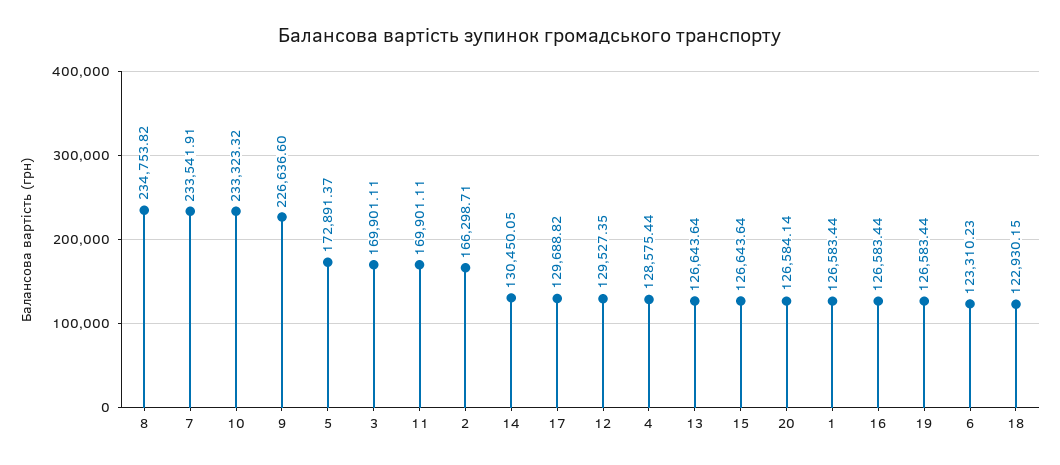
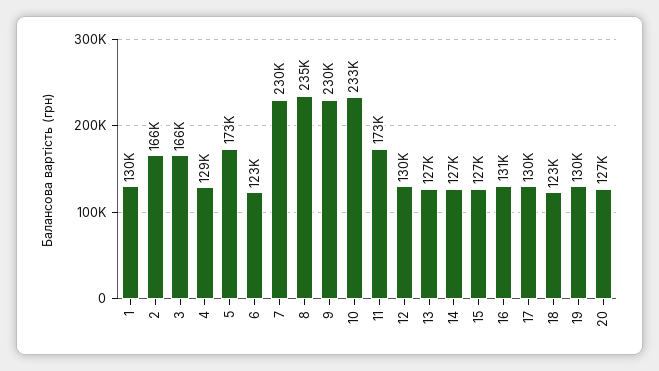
  {
    "8": 234753.82,
-   "7": 233541.91,
+   "7": 230000,
    "10": 233323.32,
-   "9": 226636.6,
+   "9": 230000,
    "5": 172891.37,
-   "3": 169901.11,
+   "3": 166000,
-   "11": 169901.11,
+   "11": 173000,
    "2": 166298.71,
-   "14": 130450.05,
+   "14": 127000,
    "17": 129688.82,
    "12": 129527.35,
    "4": 128575.44,
    "13": 126643.64,
    "15": 126643.64,
    "20": 126584.14,
-   "1": 126583.44,
+   "1": 130000,
-   "16": 126583.44,
+   "16": 131000,
-   "19": 126583.44,
+   "19": 130000,
    "6": 123310.23,
    "18": 122930.15
  }

